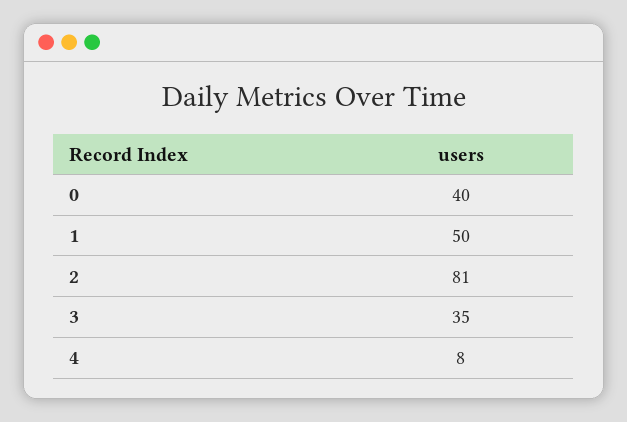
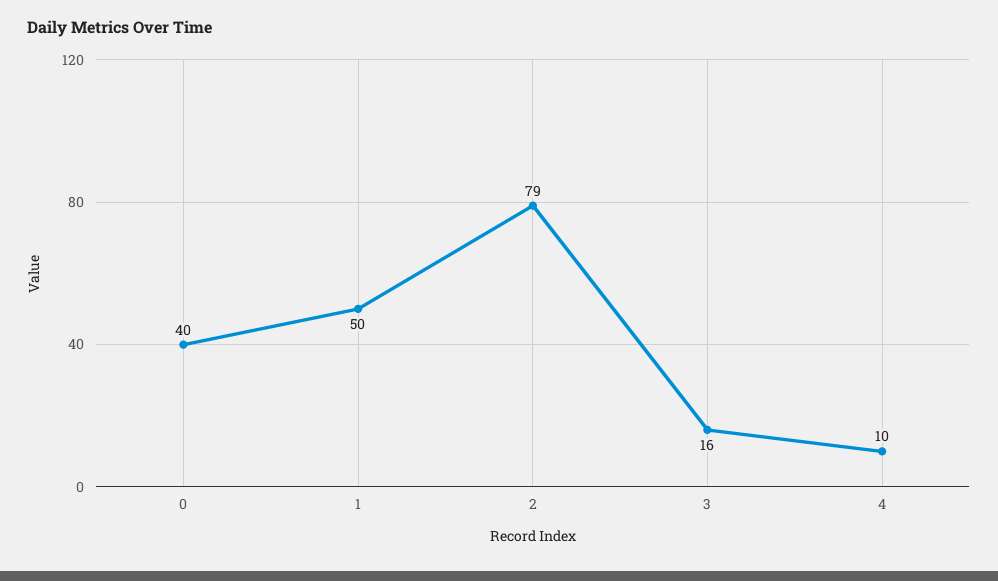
  {
    "0": 40,
    "1": 50,
-   "2": 81,
+   "2": 79,
-   "3": 35,
+   "3": 16,
-   "4": 8
+   "4": 10
  }

